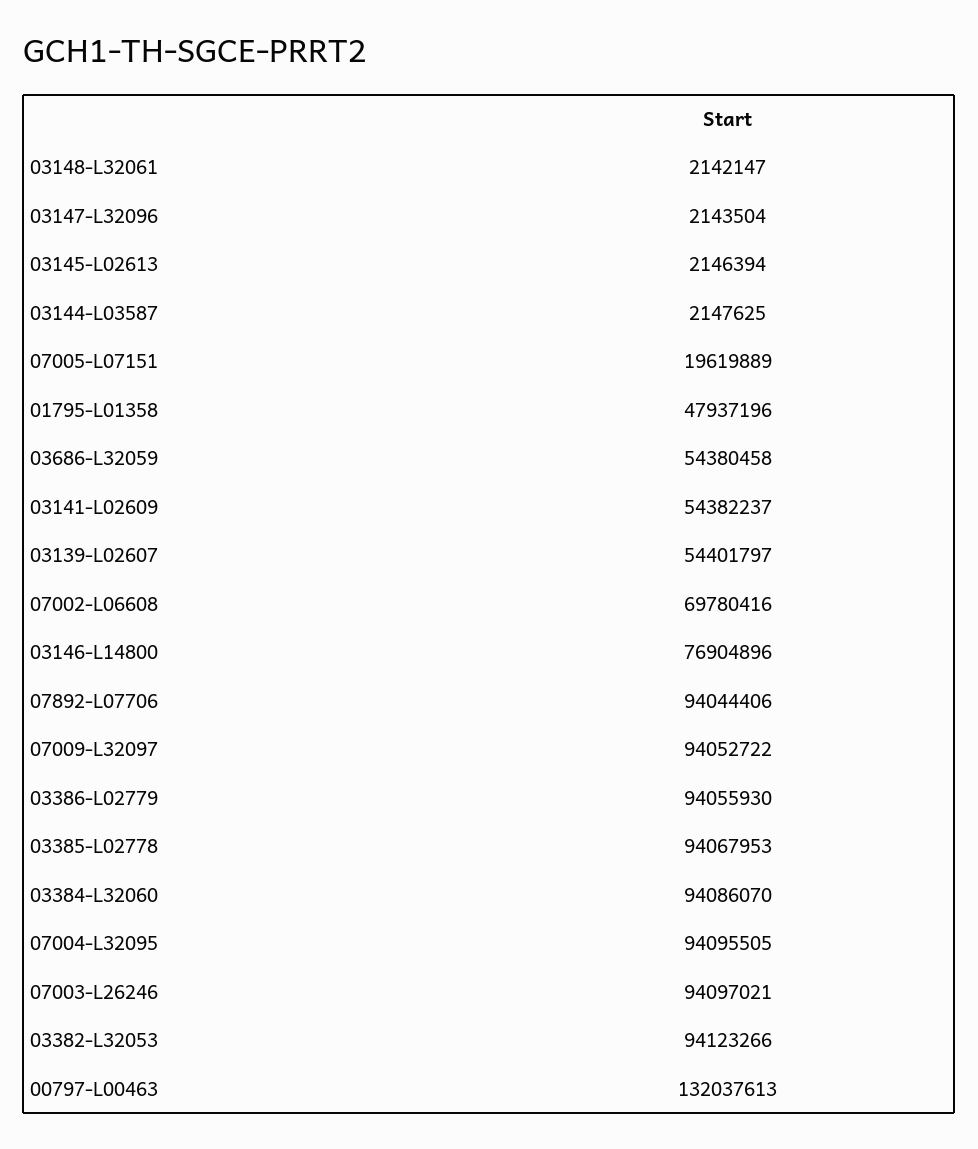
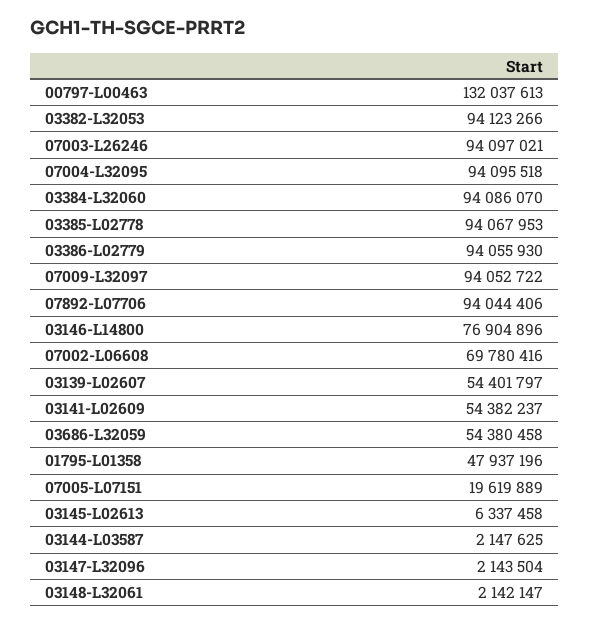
  {
    "03148-L32061": 2142147,
    "03147-L32096": 2143504,
-   "03145-L02613": 2146394,
+   "03145-L02613": 6337458,
    "03144-L03587": 2147625,
    "07005-L07151": 19619889,
    "01795-L01358": 47937196,
    "03686-L32059": 54380458,
    "03141-L02609": 54382237,
    "03139-L02607": 54401797,
    "07002-L06608": 69780416,
    "03146-L14800": 76904896,
    "07892-L07706": 94044406,
    "07009-L32097": 94052722,
    "03386-L02779": 94055930,
    "03385-L02778": 94067953,
    "03384-L32060": 94086070,
-   "07004-L32095": 94095505,
+   "07004-L32095": 94095518,
    "07003-L26246": 94097021,
    "03382-L32053": 94123266,
    "00797-L00463": 132037613
  }

